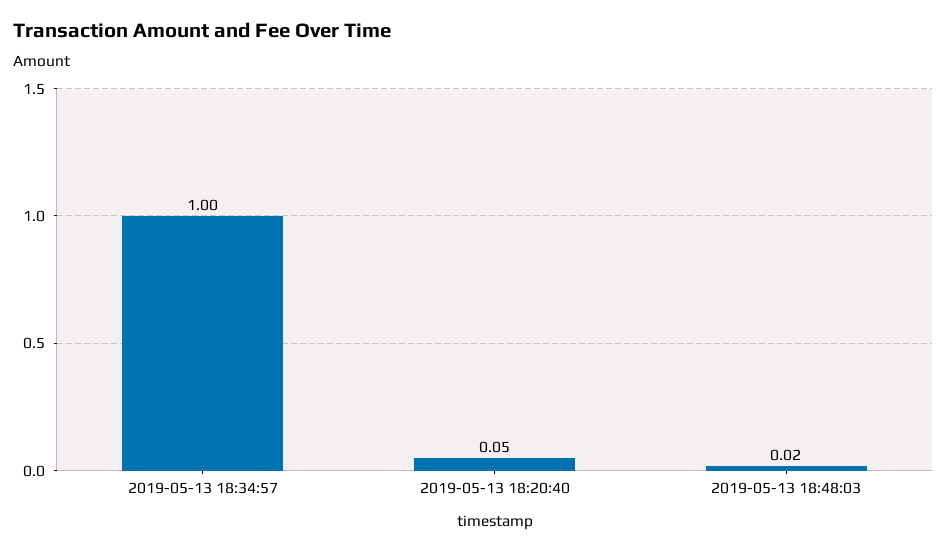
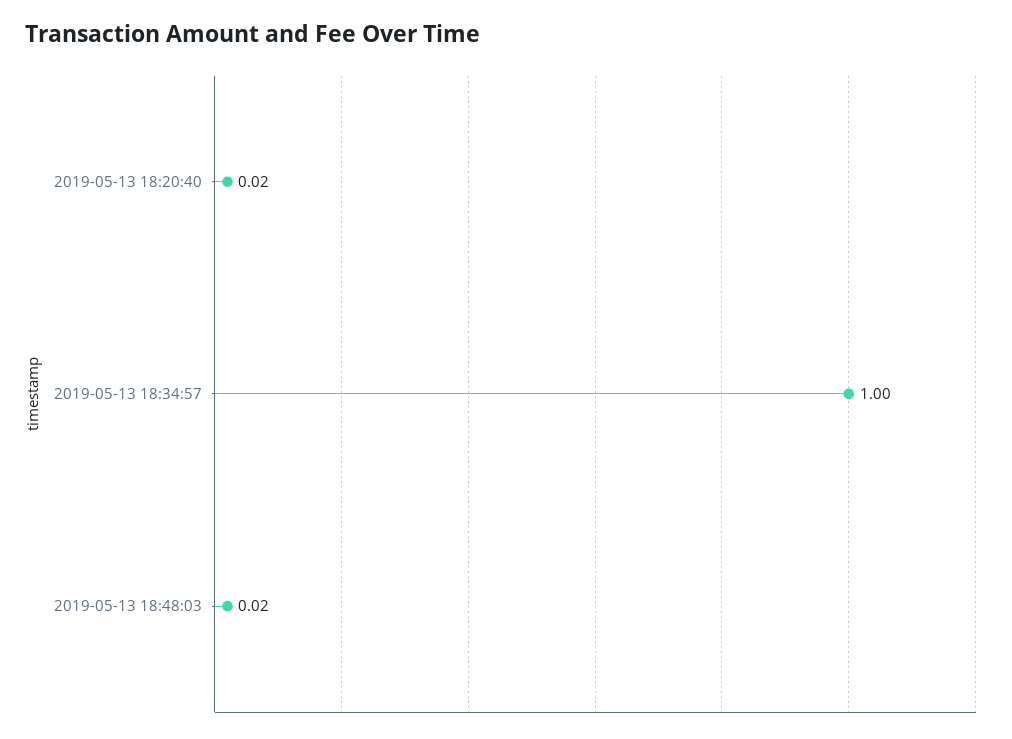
  {
    "2019-05-13 18:34:57": 1,
-   "2019-05-13 18:20:40": 0.05,
+   "2019-05-13 18:20:40": 0.02,
    "2019-05-13 18:48:03": 0.02
  }

